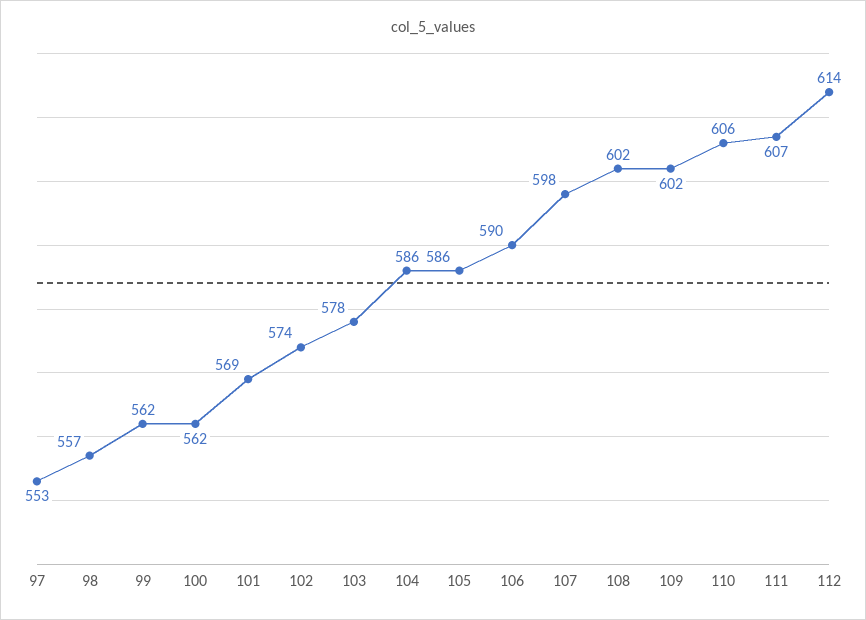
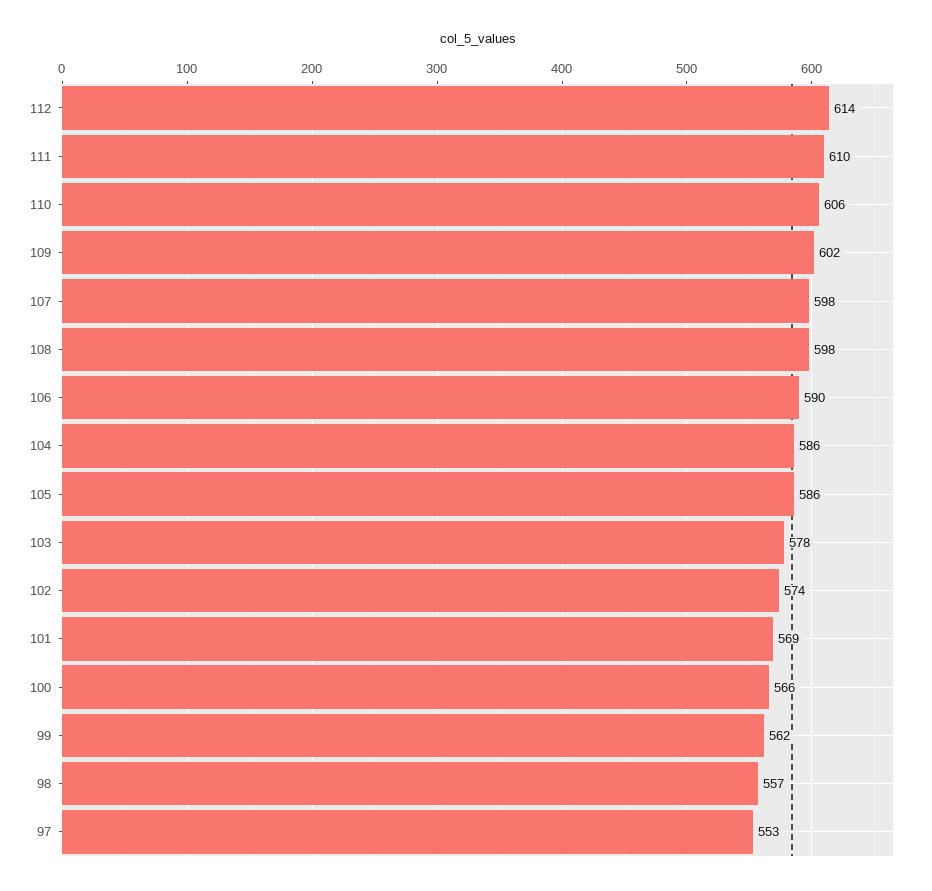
  {
    "97": 553,
    "98": 557,
    "99": 562,
-   "100": 562,
+   "100": 566,
    "101": 569,
    "102": 574,
    "103": 578,
    "104": 586,
    "105": 586,
    "106": 590,
    "107": 598,
-   "108": 602,
+   "108": 598,
    "109": 602,
    "110": 606,
-   "111": 607,
+   "111": 610,
    "112": 614
  }

